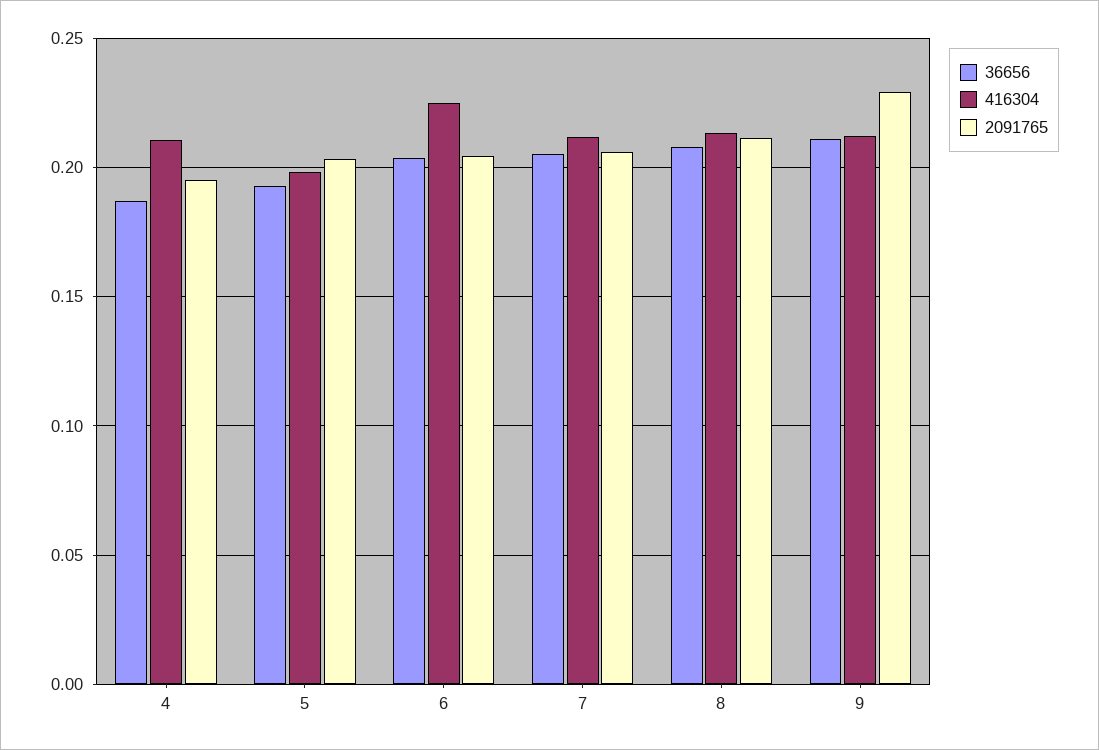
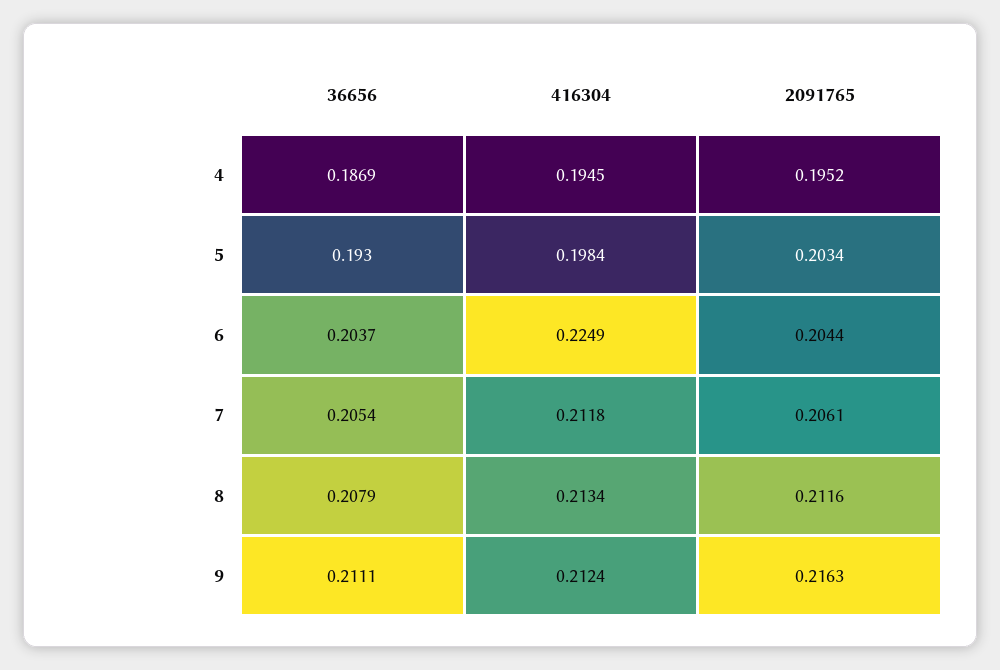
  {
    "36656": {
      "4": 0.1869,
      "5": 0.193,
      "6": 0.2037,
      "7": 0.2054,
      "8": 0.2079,
      "9": 0.2111
    },
    "416304": {
-     "4": 0.21,
+     "4": 0.1945,
      "5": 0.1984,
      "6": 0.2249,
      "7": 0.2118,
      "8": 0.2134,
      "9": 0.2124
    },
    "2091765": {
      "4": 0.1952,
      "5": 0.2034,
      "6": 0.2044,
      "7": 0.2061,
      "8": 0.2116,
-     "9": 0.23
+     "9": 0.2163
    }
  }

